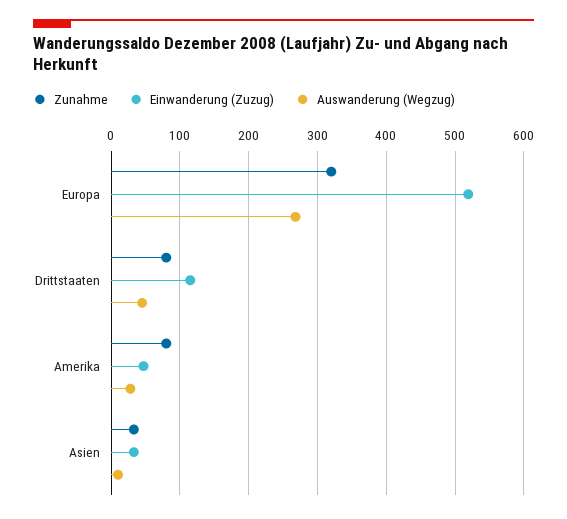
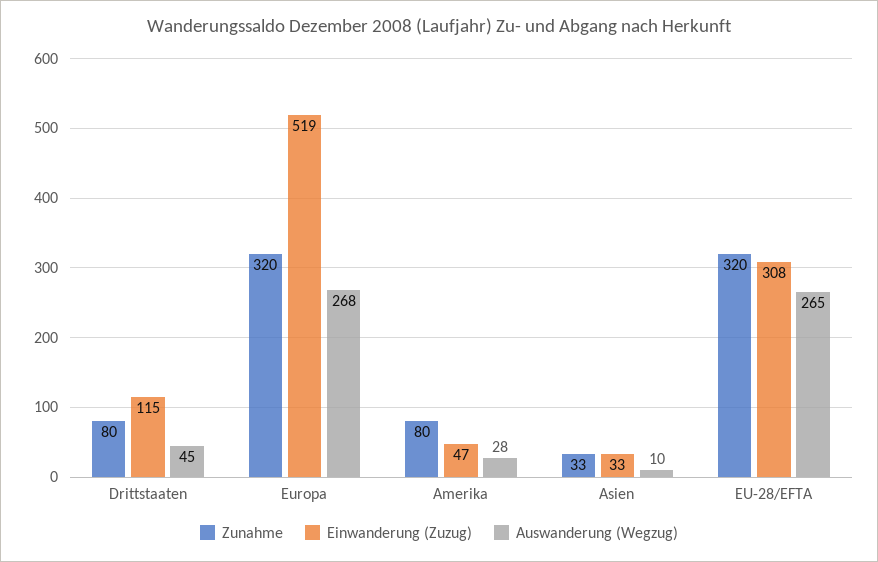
  {
    "Zunahme": {
      "Europa": 320,
      "Drittstaaten": 80,
      "Amerika": 80,
-     "Asien": 33
+     "Asien": 33,
+     "EU-28/EFTA": 320
    },
    "Einwanderung (Zuzug)": {
      "Europa": 519,
      "Drittstaaten": 115,
      "Amerika": 47,
-     "Asien": 33
+     "Asien": 33,
+     "EU-28/EFTA": 308
    },
    "Auswanderung (Wegzug)": {
      "Europa": 268,
      "Drittstaaten": 45,
      "Amerika": 28,
-     "Asien": 10
+     "Asien": 10,
+     "EU-28/EFTA": 265
    }
  }

